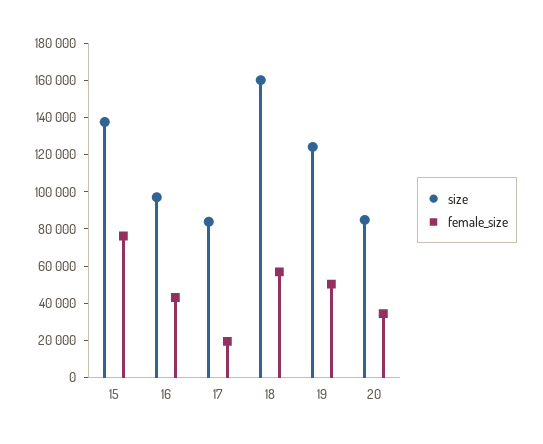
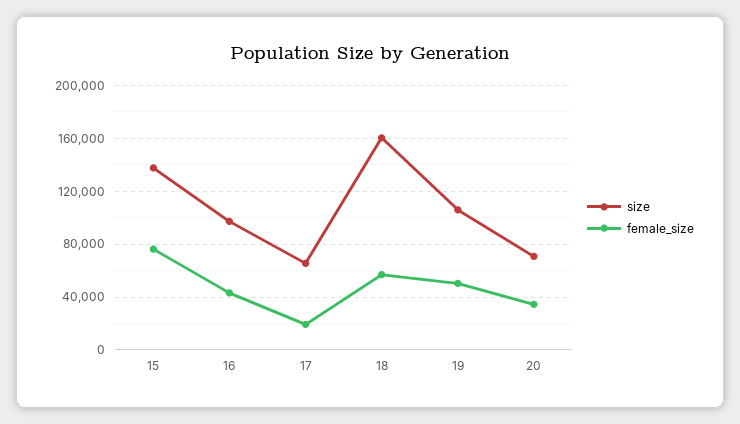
  {
    "size": {
      "15": 140000,
      "16": 95000,
-     "17": 85000,
+     "17": 65000,
      "18": 160000,
-     "19": 125000,
+     "19": 105000,
-     "20": 85000
+     "20": 70000
    },
    "female_size": {
      "15": 75000,
      "16": 45000,
      "17": 20000,
      "18": 55000,
      "19": 50000,
      "20": 35000
    }
  }

